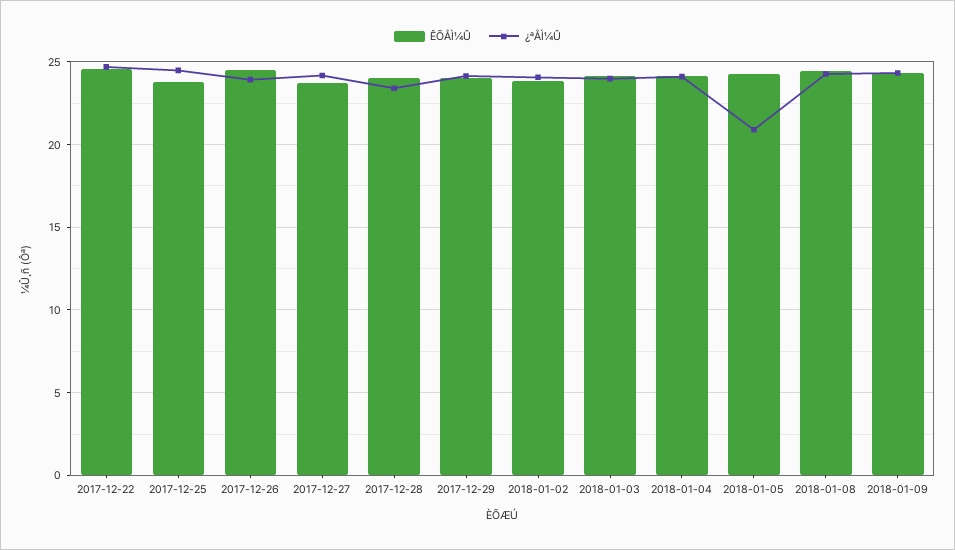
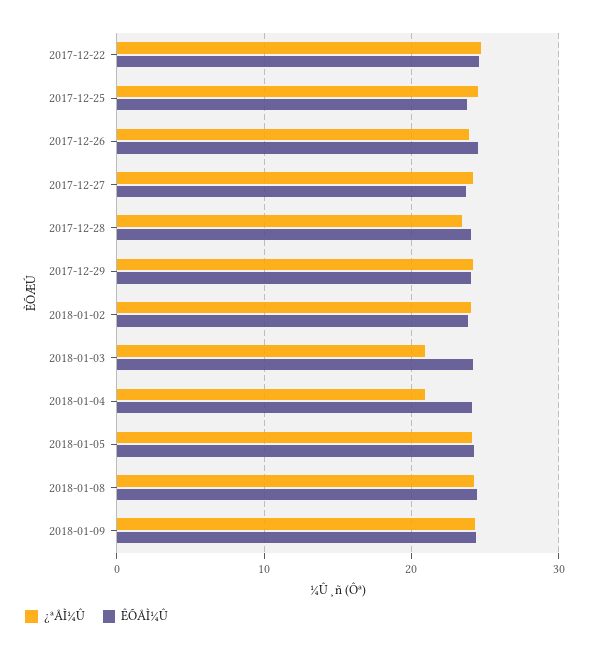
  {
    "ÊÕÅÌ¼Û": {
      "2017-12-22": 24.5,
      "2017-12-25": 24,
      "2017-12-26": 24.5,
      "2017-12-27": 23.5,
      "2017-12-28": 24,
      "2017-12-29": 24,
      "2018-01-02": 24,
      "2018-01-03": 24,
      "2018-01-04": 24,
      "2018-01-05": 24.5,
      "2018-01-08": 24.5,
      "2018-01-09": 24.5
    },
    "¿ªÅÌ¼Û": {
      "2017-12-22": 24.5,
      "2017-12-25": 24.5,
      "2017-12-26": 24,
      "2017-12-27": 24,
      "2017-12-28": 23.5,
      "2017-12-29": 24,
      "2018-01-02": 24,
-     "2018-01-03": 24,
+     "2018-01-03": 21,
-     "2018-01-04": 24,
+     "2018-01-04": 21,
-     "2018-01-05": 21,
+     "2018-01-05": 24,
      "2018-01-08": 24.5,
      "2018-01-09": 24.5
    }
  }

